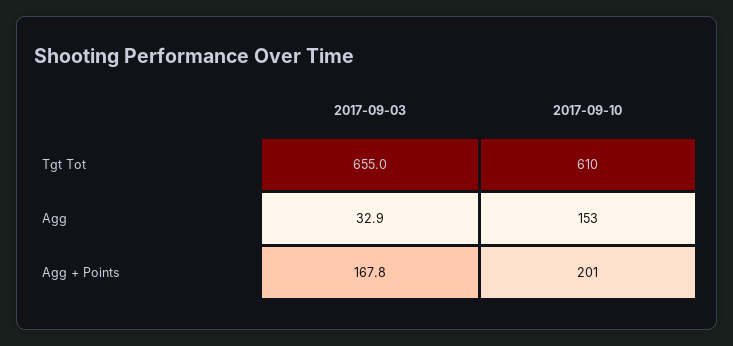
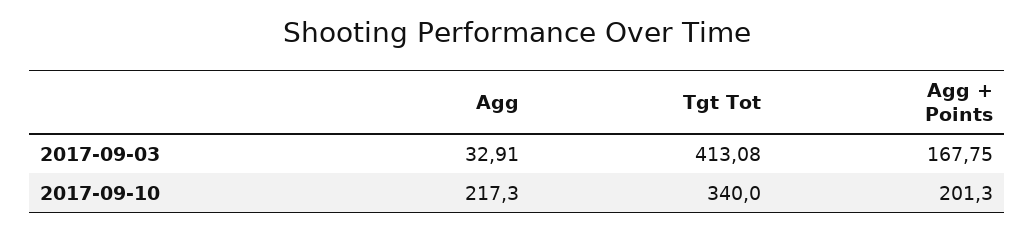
  {
    "2017-09-03": {
-     "Tgt Tot": 655,
+     "Tgt Tot": 413.08,
      "Agg": 32.91,
      "Agg + Points": 167.75
    },
    "2017-09-10": {
-     "Tgt Tot": 610,
+     "Tgt Tot": 340,
-     "Agg": 153,
+     "Agg": 217.3,
      "Agg + Points": 201.3
    }
  }

